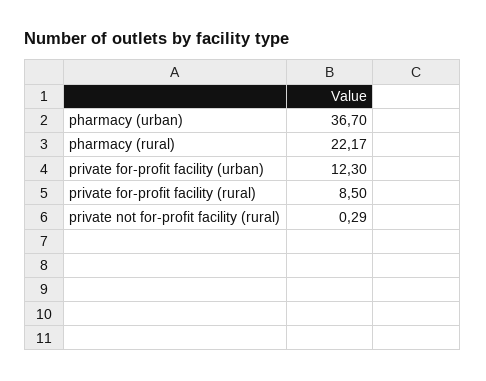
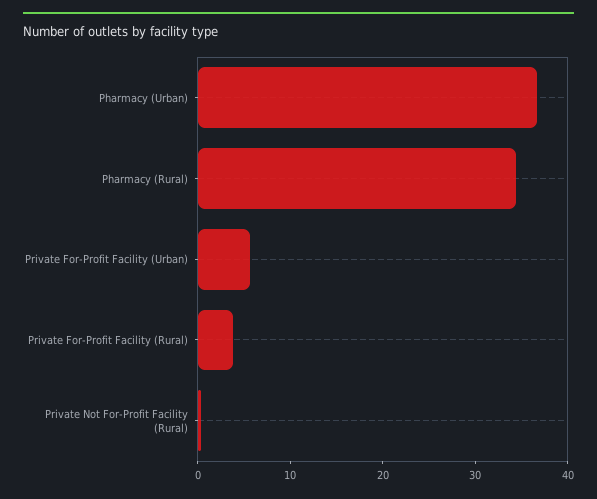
  {
    "pharmacy (urban)": 36.7,
-   "pharmacy (rural)": 22.17,
+   "pharmacy (rural)": 34,
-   "private for-profit facility (urban)": 12.3,
+   "private for-profit facility (urban)": 6,
-   "private for-profit facility (rural)": 8.5,
+   "private for-profit facility (rural)": 4,
    "private not for-profit facility (rural)": 0.29
  }

